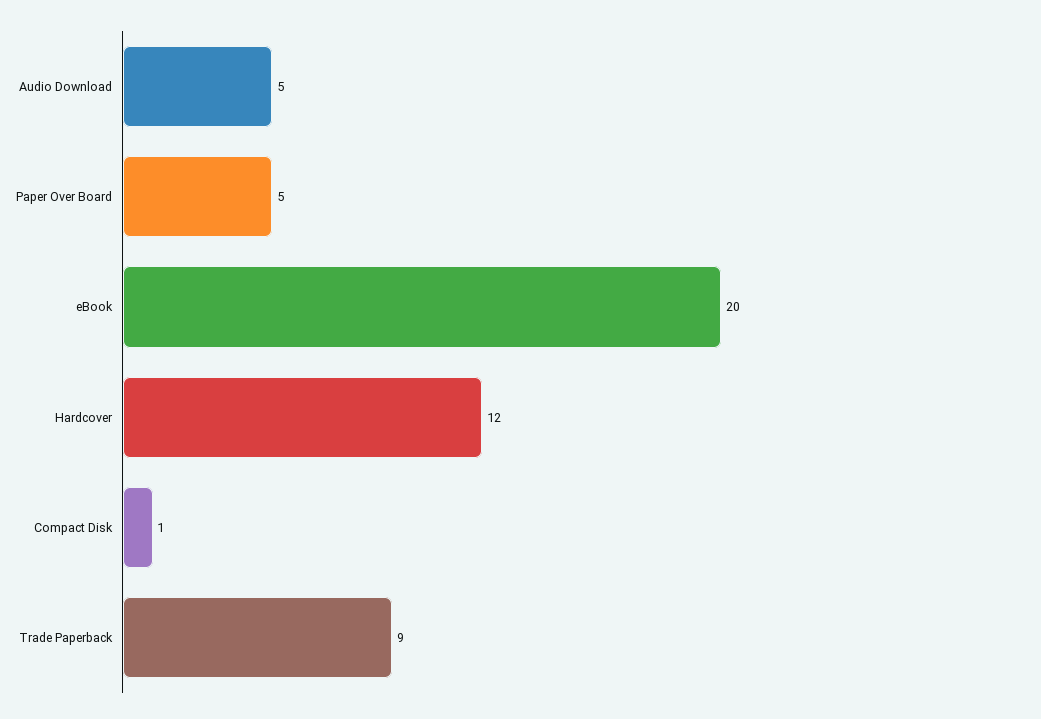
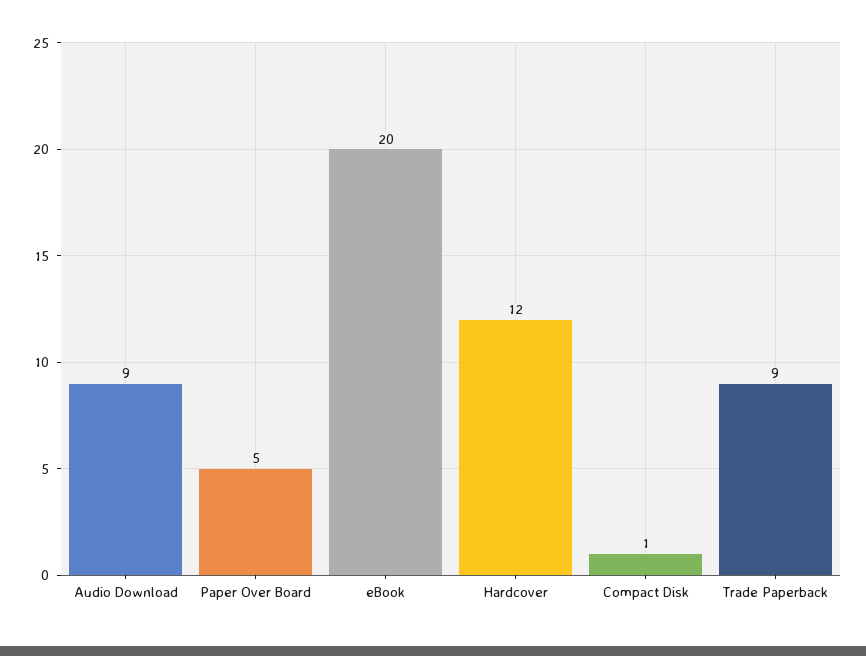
  {
-   "Audio Download": 5,
+   "Audio Download": 9,
    "Paper Over Board": 5,
    "eBook": 20,
    "Hardcover": 12,
    "Compact Disk": 1,
    "Trade Paperback": 9
  }

